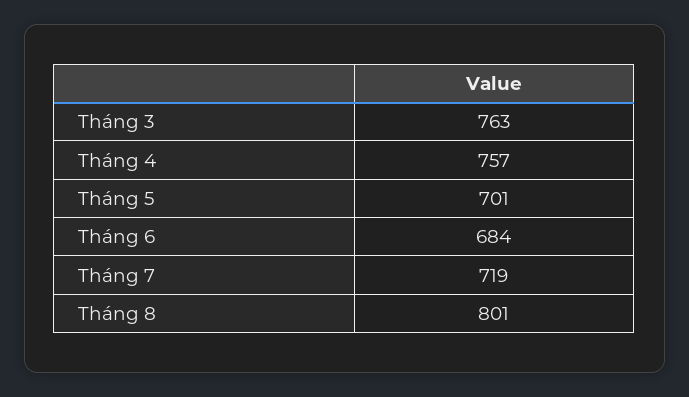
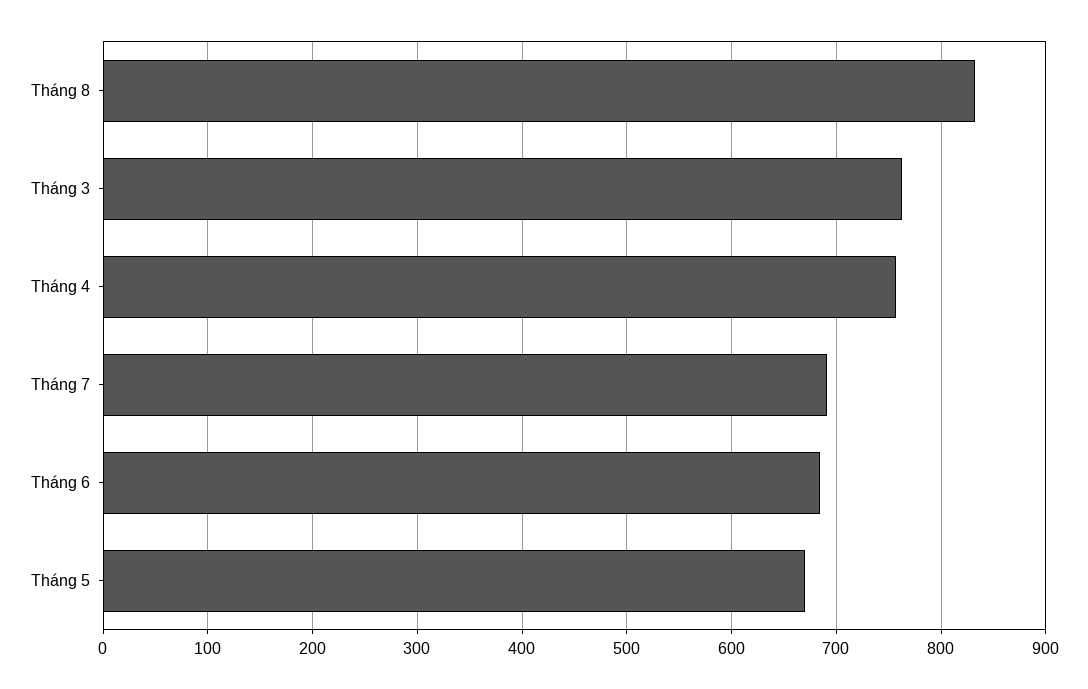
  {
    "Tháng 3": 763,
    "Tháng 4": 757,
-   "Tháng 5": 701,
+   "Tháng 5": 670,
    "Tháng 6": 684,
-   "Tháng 7": 719,
+   "Tháng 7": 690,
-   "Tháng 8": 801
+   "Tháng 8": 830
  }

